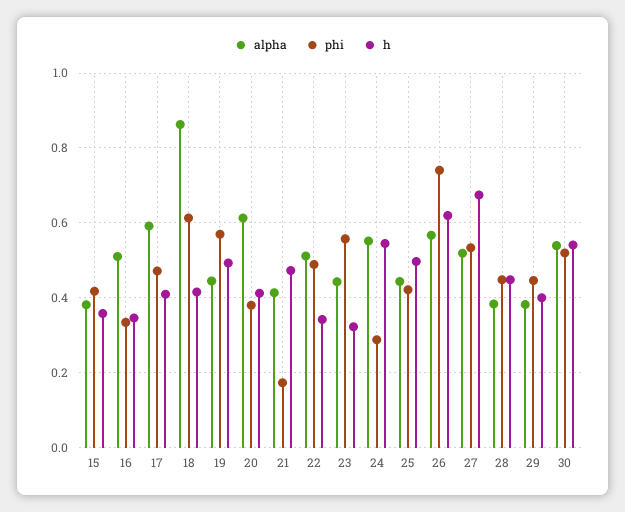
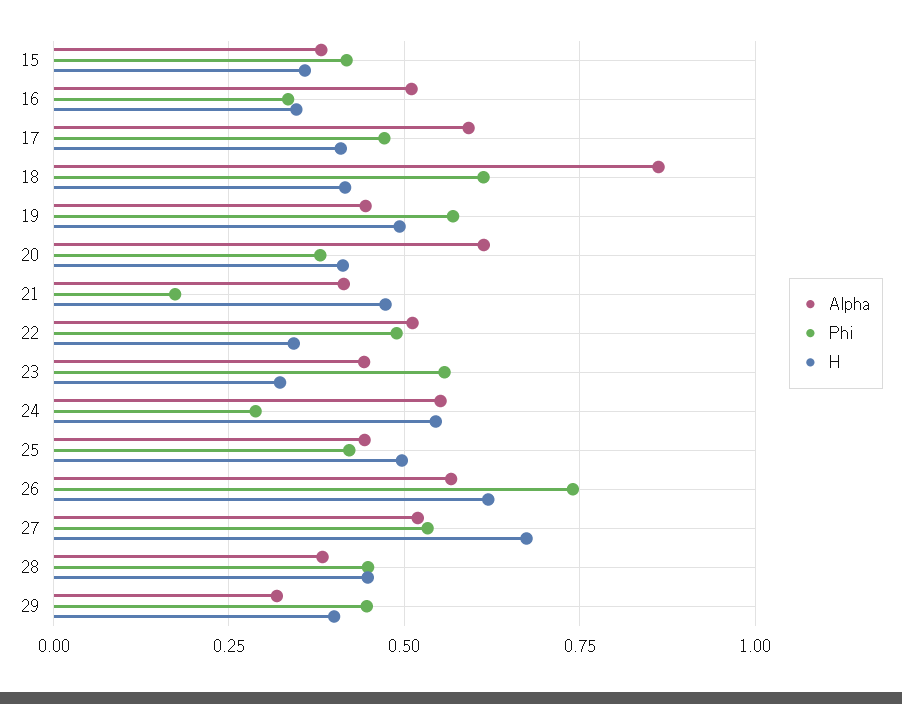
  {
    "alpha": {
      "15": 0.38,
      "16": 0.52,
      "17": 0.6,
      "18": 0.86,
      "19": 0.44,
      "20": 0.62,
      "21": 0.42,
      "22": 0.52,
      "23": 0.44,
      "24": 0.56,
      "25": 0.44,
      "26": 0.56,
      "27": 0.52,
      "28": 0.38,
-     "29": 0.38,
+     "29": 0.325
-     "30": 0.54
    },
    "phi": {
      "15": 0.42,
      "16": 0.34,
      "17": 0.48,
      "18": 0.62,
      "19": 0.56,
      "20": 0.38,
      "21": 0.18,
      "22": 0.48,
      "23": 0.56,
      "24": 0.28,
      "25": 0.42,
      "26": 0.74,
      "27": 0.54,
      "28": 0.44,
-     "29": 0.44,
+     "29": 0.44
-     "30": 0.52
    },
    "h": {
      "15": 0.36,
      "16": 0.34,
      "17": 0.4,
      "18": 0.42,
      "19": 0.5,
      "20": 0.42,
      "21": 0.48,
      "22": 0.34,
      "23": 0.32,
      "24": 0.54,
      "25": 0.5,
      "26": 0.62,
      "27": 0.68,
      "28": 0.44,
-     "29": 0.4,
+     "29": 0.4
-     "30": 0.54
    }
  }

